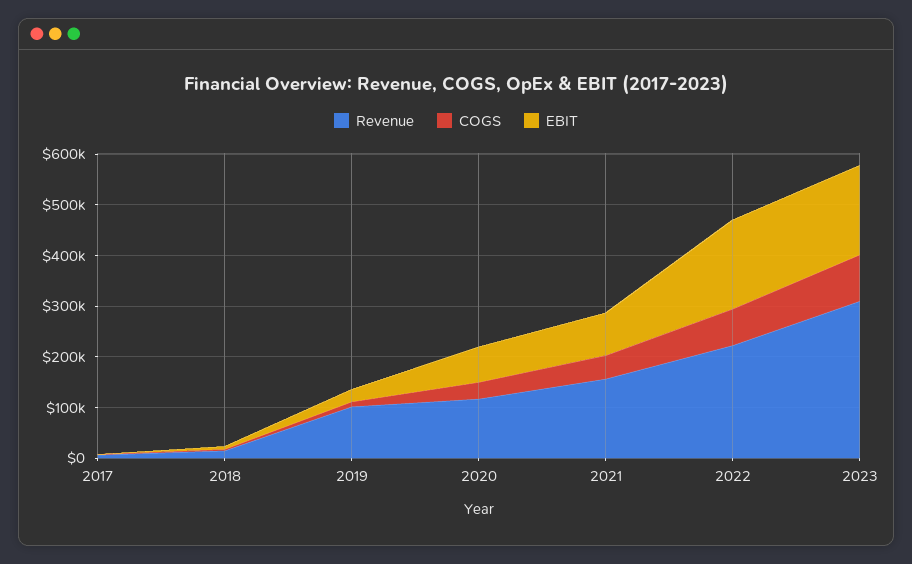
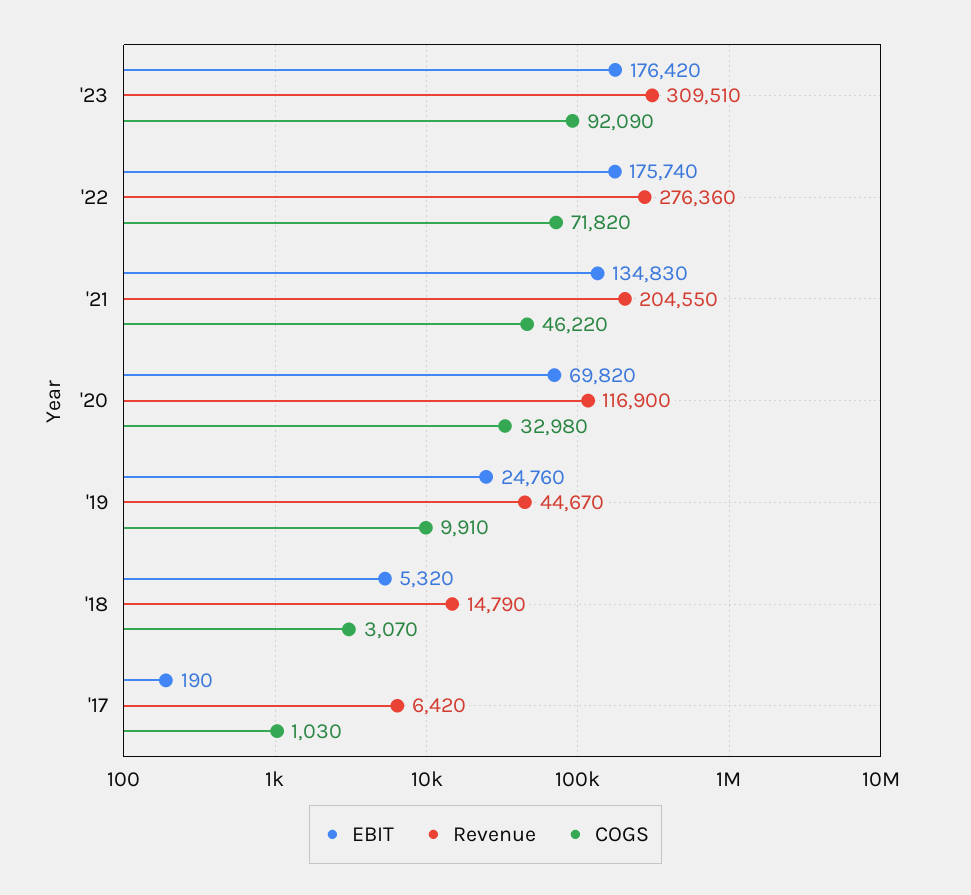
  {
    "Revenue": {
      "2017": 6420,
      "2018": 14790,
-     "2019": 100000,
+     "2019": 44670,
      "2020": 116900,
-     "2021": 160000,
+     "2021": 204550,
-     "2022": 220000,
+     "2022": 276360,
      "2023": 309510
    },
    "COGS": {
      "2017": 1030,
      "2018": 3070,
      "2019": 9910,
      "2020": 32980,
      "2021": 46220,
      "2022": 71820,
      "2023": 92090
    },
    "EBIT": {
      "2017": 190,
      "2018": 5320,
      "2019": 24760,
      "2020": 69820,
-     "2021": 80000,
+     "2021": 134830,
      "2022": 175740,
      "2023": 176420
    }
  }

